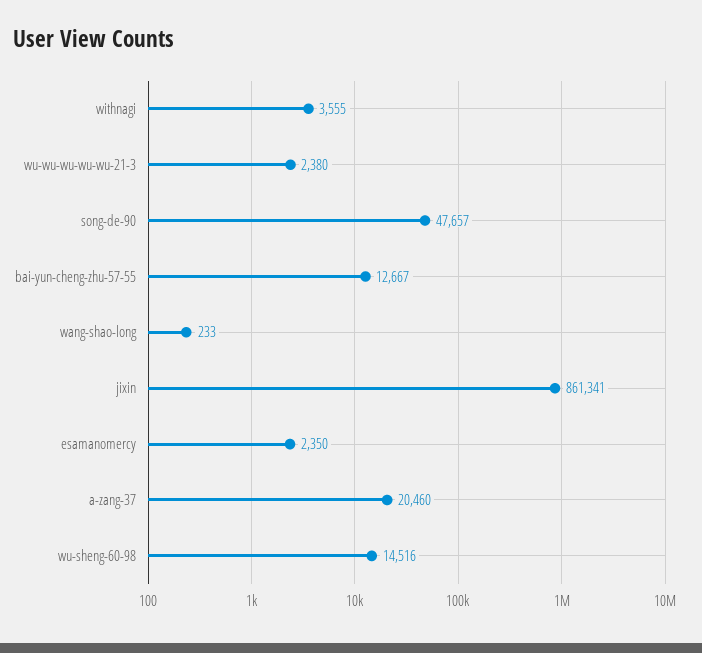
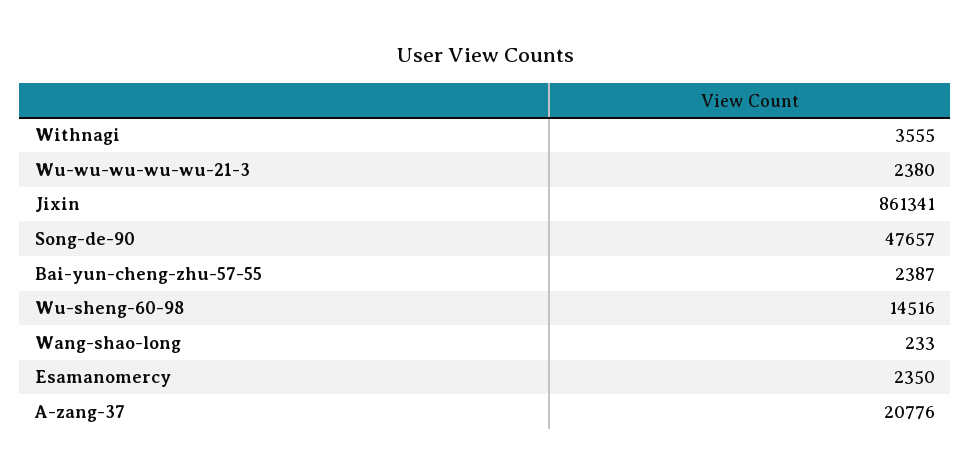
  {
    "withnagi": 3555,
    "wu-wu-wu-wu-wu-21-3": 2380,
    "song-de-90": 47657,
-   "bai-yun-cheng-zhu-57-55": 12667,
+   "bai-yun-cheng-zhu-57-55": 2387,
    "wang-shao-long": 233,
    "jixin": 861341,
    "esamanomercy": 2350,
-   "a-zang-37": 20460,
+   "a-zang-37": 20776,
    "wu-sheng-60-98": 14516
  }

